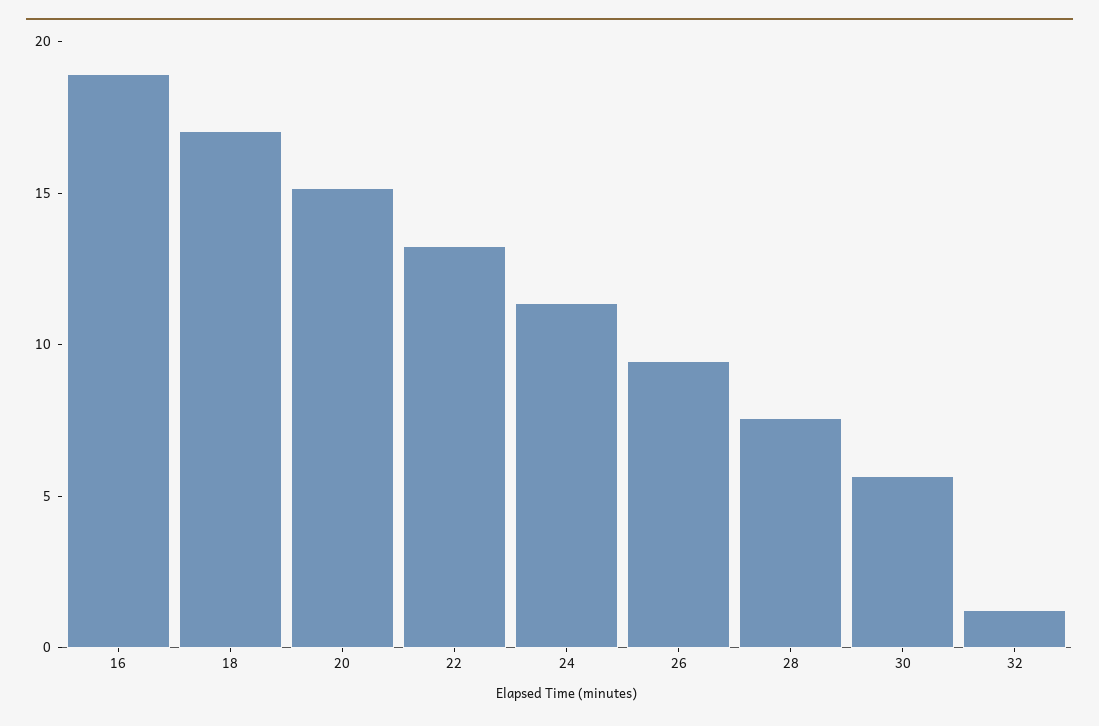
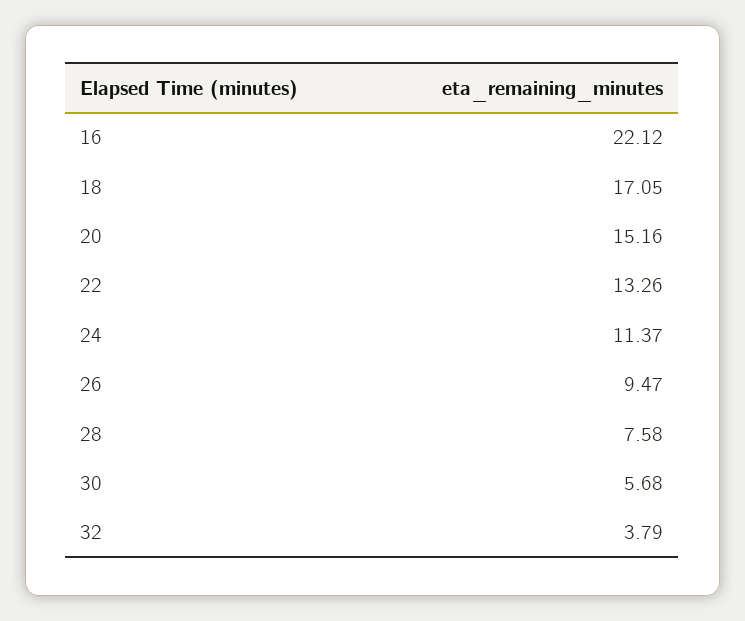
  {
-   "16": 19,
+   "16": 22.12,
    "18": 17.05,
    "20": 15.16,
    "22": 13.26,
    "24": 11.37,
    "26": 9.47,
    "28": 7.58,
    "30": 5.68,
-   "32": 1
+   "32": 3.79
  }

